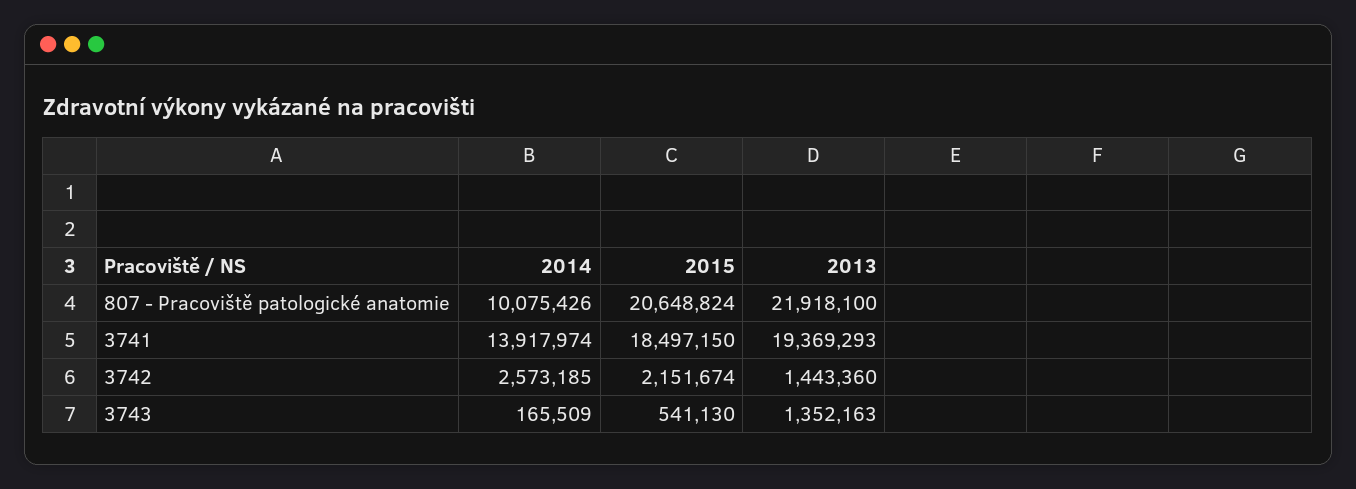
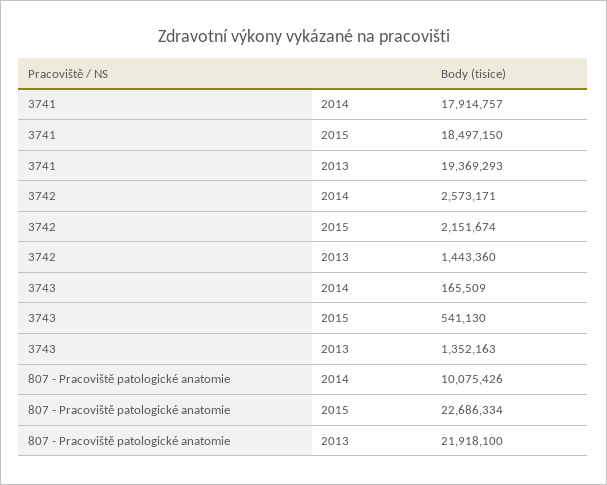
  {
    "2014": {
      "807 - Pracoviště patologické anatomie": 10075426,
-     "3741": 13917974,
+     "3741": 17914757,
-     "3742": 2573185,
+     "3742": 2573171,
      "3743": 165509
    },
    "2015": {
-     "807 - Pracoviště patologické anatomie": 20648824,
+     "807 - Pracoviště patologické anatomie": 22686334,
      "3741": 18497150,
      "3742": 2151674,
      "3743": 541130
    },
    "2013": {
      "807 - Pracoviště patologické anatomie": 21918100,
      "3741": 19369293,
      "3742": 1443360,
      "3743": 1352163
    }
  }

